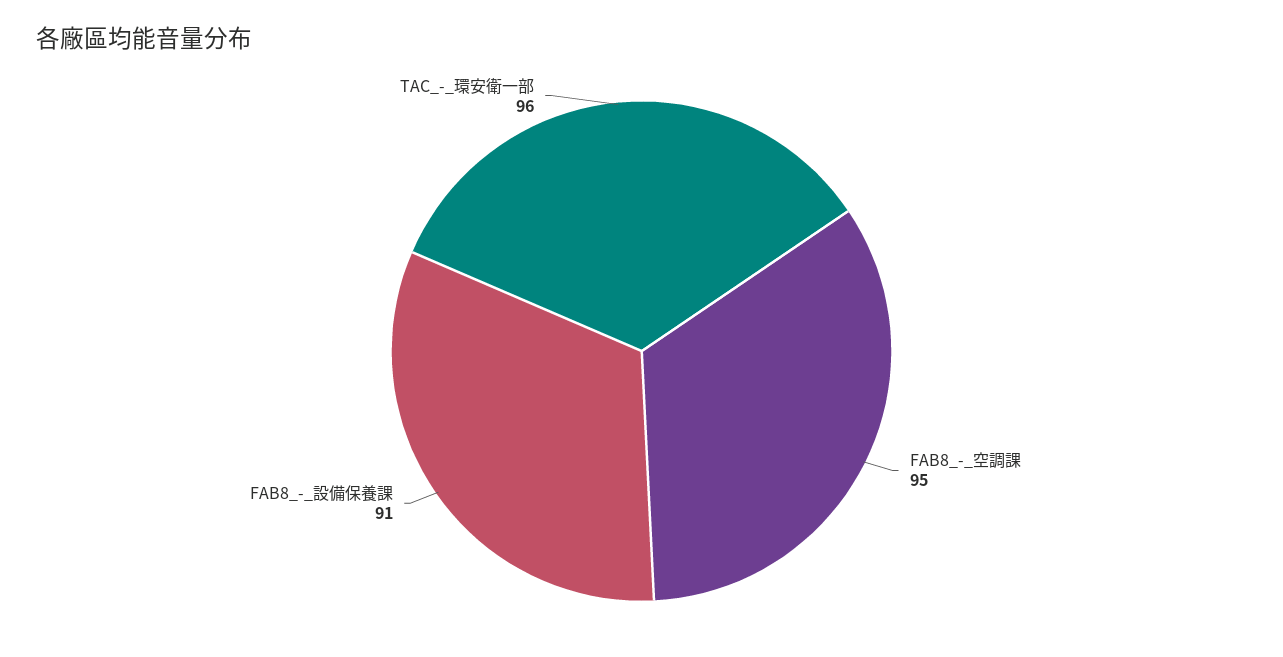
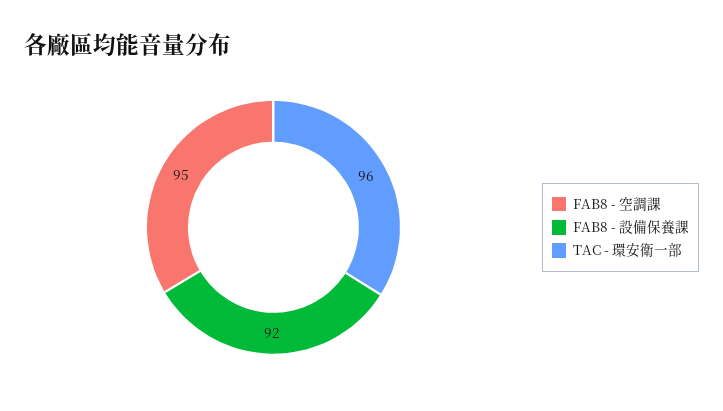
  {
    "FAB8_-_空調課": 95,
-   "FAB8_-_設備保養課": 91,
+   "FAB8_-_設備保養課": 92,
    "TAC_-_環安衛一部": 96
  }

